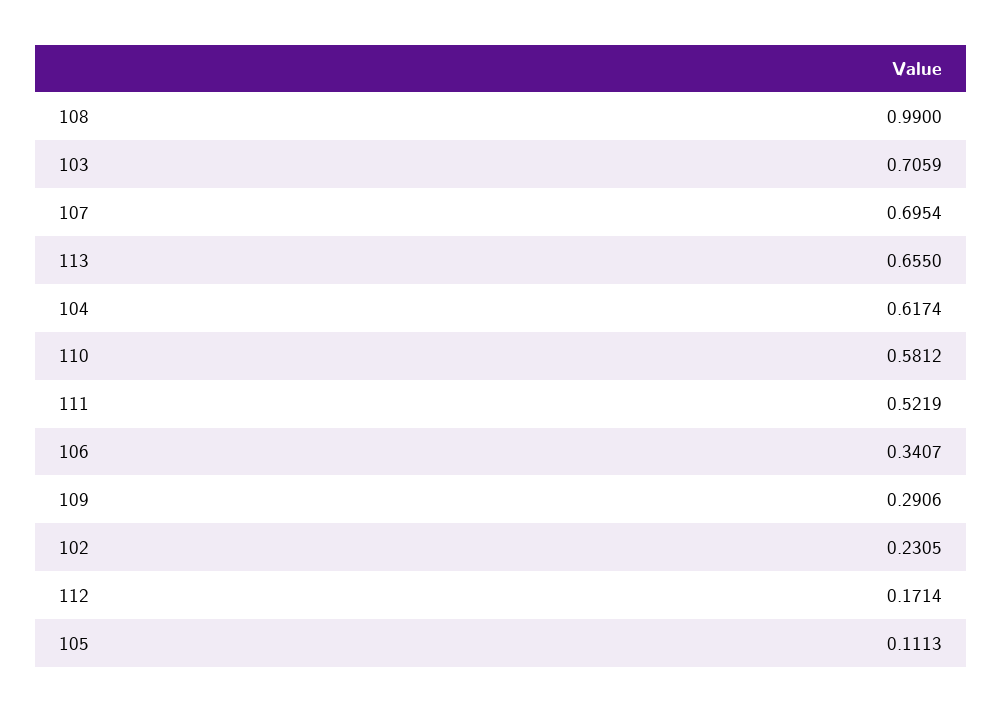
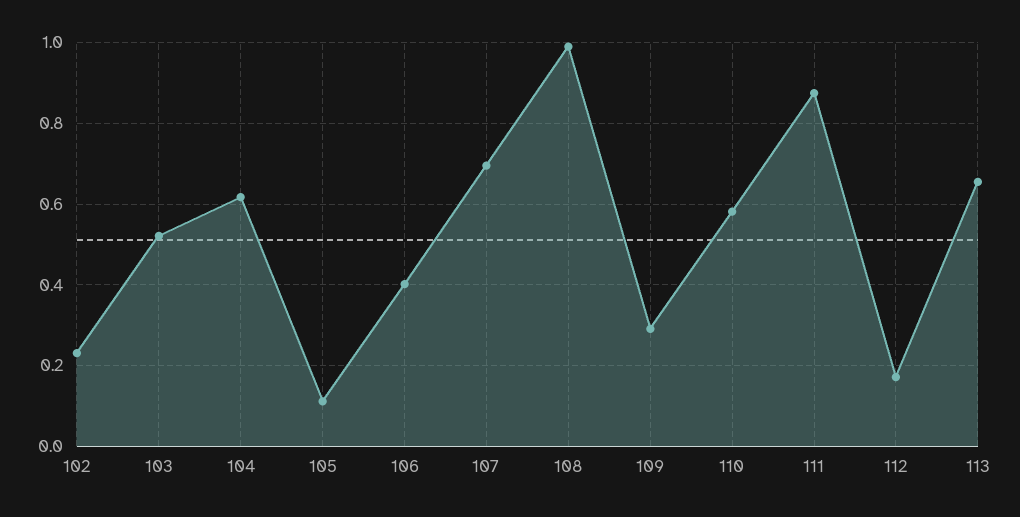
  {
    "108": 0.99,
-   "103": 0.7059,
+   "103": 0.52,
    "107": 0.6954,
    "113": 0.655,
    "104": 0.6174,
    "110": 0.5812,
-   "111": 0.5219,
+   "111": 0.88,
-   "106": 0.3407,
+   "106": 0.4,
    "109": 0.2906,
    "102": 0.2305,
    "112": 0.1714,
    "105": 0.1113
  }

